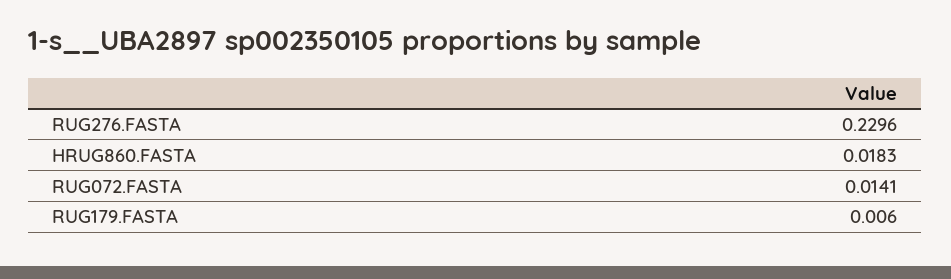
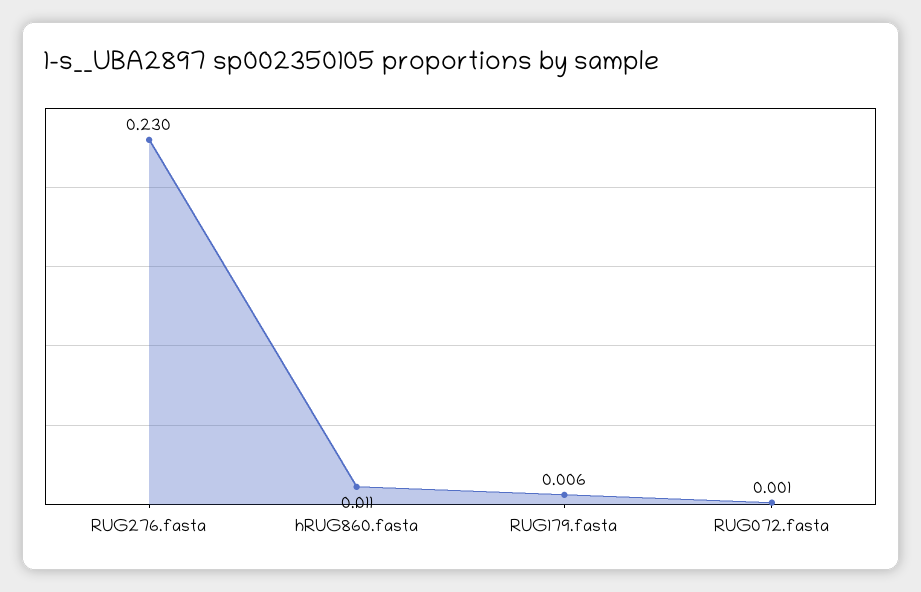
  {
    "RUG276.FASTA": 0.2296,
-   "HRUG860.FASTA": 0.0183,
+   "HRUG860.FASTA": 0.011,
-   "RUG072.FASTA": 0.0141,
+   "RUG072.FASTA": 0.001,
    "RUG179.FASTA": 0.006
  }

